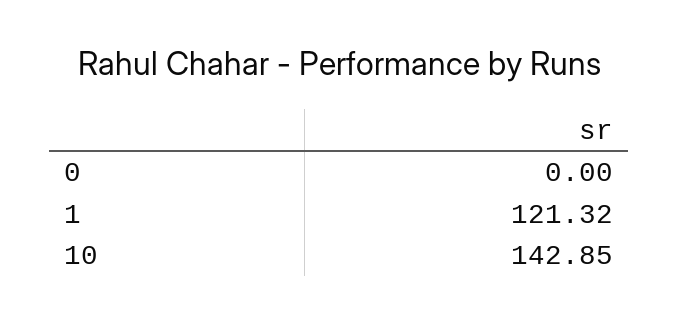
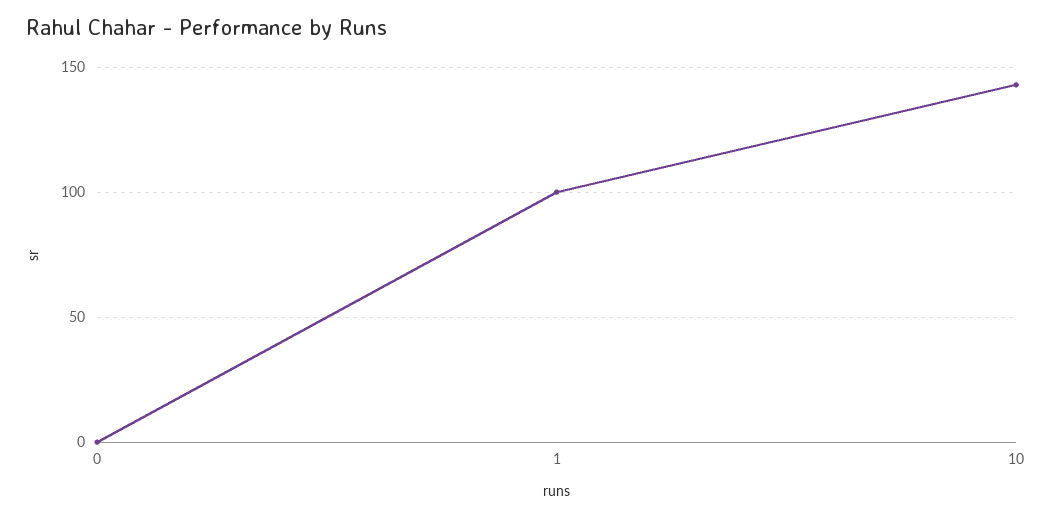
  {
    "0": 0,
-   "1": 121.32,
+   "1": 100,
    "10": 142.85
  }

